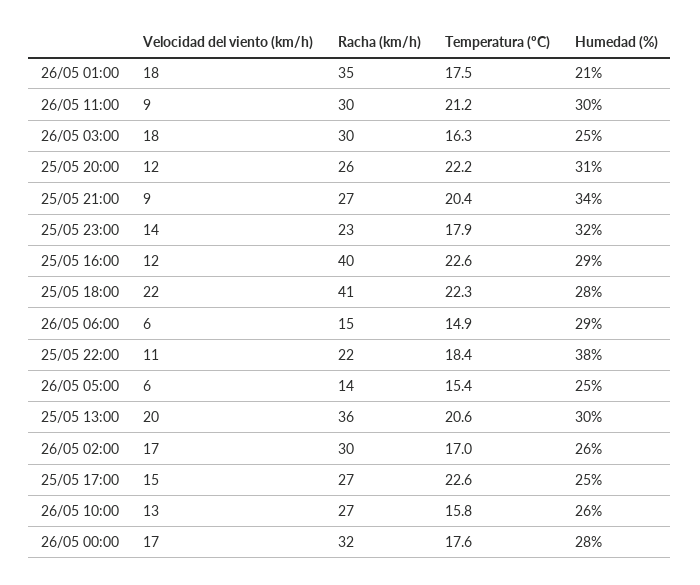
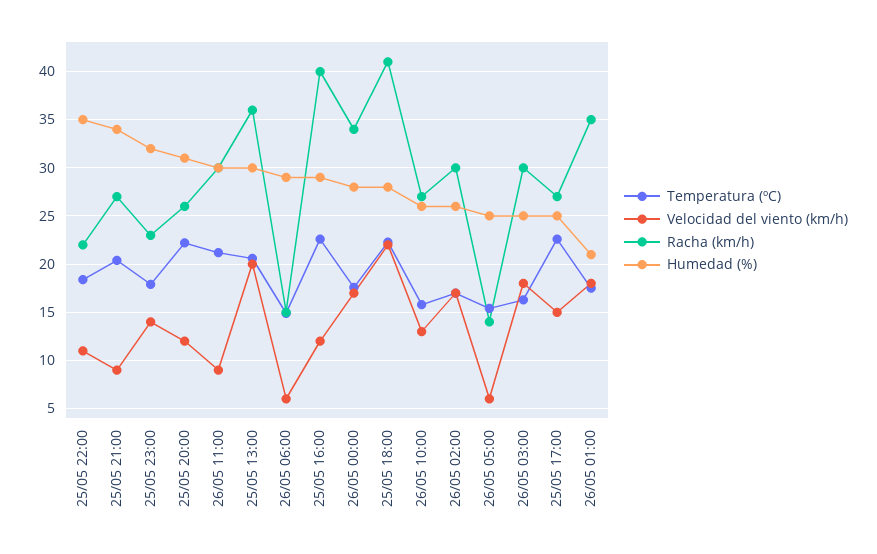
  {
    "Velocidad del viento (km/h)": {
      "26/05 01:00": 18,
      "26/05 11:00": 9,
      "26/05 03:00": 18,
      "25/05 20:00": 12,
      "25/05 21:00": 9,
      "25/05 23:00": 14,
      "25/05 16:00": 12,
      "25/05 18:00": 22,
      "26/05 06:00": 6,
      "25/05 22:00": 11,
      "26/05 05:00": 6,
      "25/05 13:00": 20,
      "26/05 02:00": 17,
      "25/05 17:00": 15,
      "26/05 10:00": 13,
      "26/05 00:00": 17
    },
    "Racha (km/h)": {
      "26/05 01:00": 35,
      "26/05 11:00": 30,
      "26/05 03:00": 30,
      "25/05 20:00": 26,
      "25/05 21:00": 27,
      "25/05 23:00": 23,
      "25/05 16:00": 40,
      "25/05 18:00": 41,
      "26/05 06:00": 15,
      "25/05 22:00": 22,
      "26/05 05:00": 14,
      "25/05 13:00": 36,
      "26/05 02:00": 30,
      "25/05 17:00": 27,
      "26/05 10:00": 27,
-     "26/05 00:00": 32
+     "26/05 00:00": 34
    },
    "Temperatura (ºC)": {
      "26/05 01:00": 17.5,
      "26/05 11:00": 21.2,
      "26/05 03:00": 16.3,
      "25/05 20:00": 22.2,
      "25/05 21:00": 20.4,
      "25/05 23:00": 17.9,
      "25/05 16:00": 22.6,
      "25/05 18:00": 22.3,
      "26/05 06:00": 14.9,
      "25/05 22:00": 18.4,
      "26/05 05:00": 15.4,
      "25/05 13:00": 20.6,
      "26/05 02:00": 17,
      "25/05 17:00": 22.6,
      "26/05 10:00": 15.8,
      "26/05 00:00": 17.6
    },
    "Humedad (%)": {
      "26/05 01:00": 21,
      "26/05 11:00": 30,
      "26/05 03:00": 25,
      "25/05 20:00": 31,
      "25/05 21:00": 34,
      "25/05 23:00": 32,
      "25/05 16:00": 29,
      "25/05 18:00": 28,
      "26/05 06:00": 29,
-     "25/05 22:00": 38,
+     "25/05 22:00": 35,
      "26/05 05:00": 25,
      "25/05 13:00": 30,
      "26/05 02:00": 26,
      "25/05 17:00": 25,
      "26/05 10:00": 26,
      "26/05 00:00": 28
    }
  }

